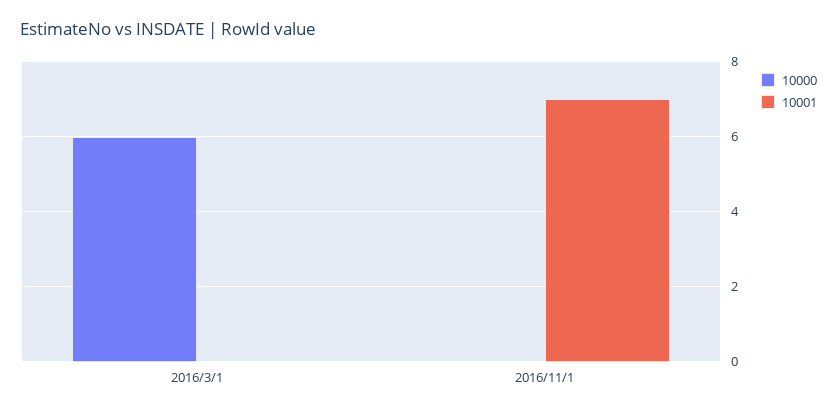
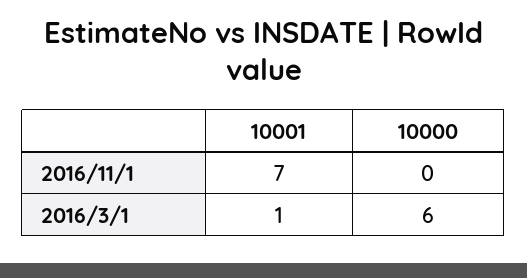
  {
    "10000": {
      "2016/3/1": 6,
      "2016/11/1": 0
    },
    "10001": {
-     "2016/3/1": 0,
+     "2016/3/1": 1,
      "2016/11/1": 7
    }
  }

